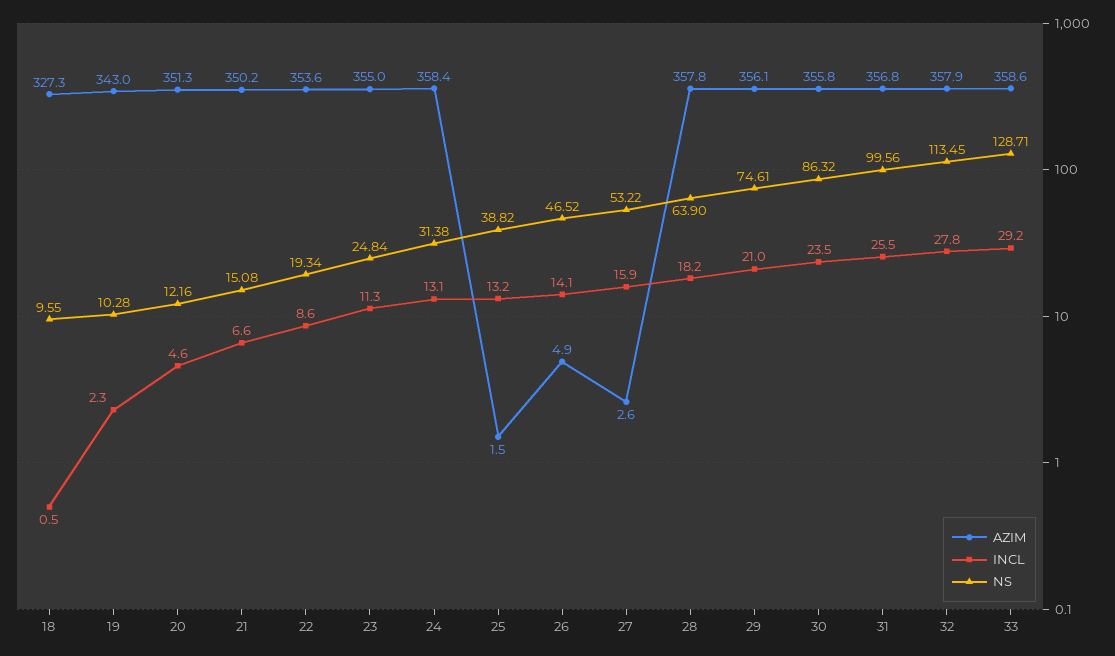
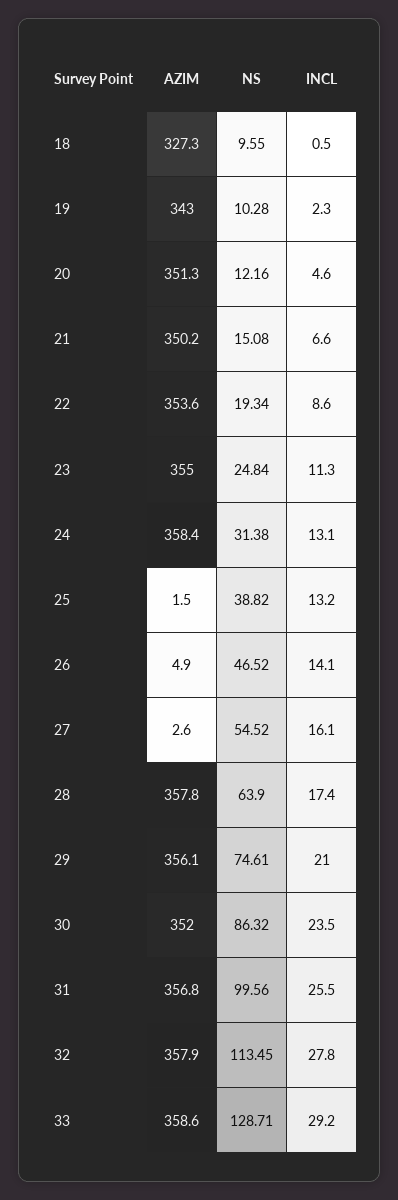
  {
    "AZIM": {
      "18": 327.3,
      "19": 343,
      "20": 351.3,
      "21": 350.2,
      "22": 353.6,
      "23": 355,
      "24": 358.4,
      "25": 1.5,
      "26": 4.9,
      "27": 2.6,
      "28": 357.8,
      "29": 356.1,
-     "30": 355.8,
+     "30": 352,
      "31": 356.8,
      "32": 357.9,
      "33": 358.6
    },
    "INCL": {
      "18": 0.5,
      "19": 2.3,
      "20": 4.6,
      "21": 6.6,
      "22": 8.6,
      "23": 11.3,
      "24": 13.1,
      "25": 13.2,
      "26": 14.1,
-     "27": 15.9,
+     "27": 16.1,
-     "28": 18.2,
+     "28": 17.4,
      "29": 21,
      "30": 23.5,
      "31": 25.5,
      "32": 27.8,
      "33": 29.2
    },
    "NS": {
      "18": 9.55,
      "19": 10.28,
      "20": 12.16,
      "21": 15.08,
      "22": 19.34,
      "23": 24.84,
      "24": 31.38,
      "25": 38.82,
      "26": 46.52,
-     "27": 53.22,
+     "27": 54.52,
      "28": 63.9,
      "29": 74.61,
      "30": 86.32,
      "31": 99.56,
      "32": 113.45,
      "33": 128.71
    }
  }

